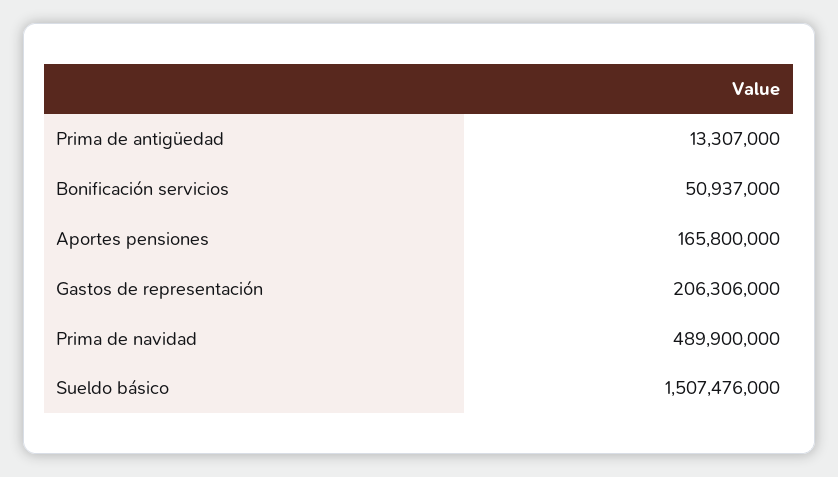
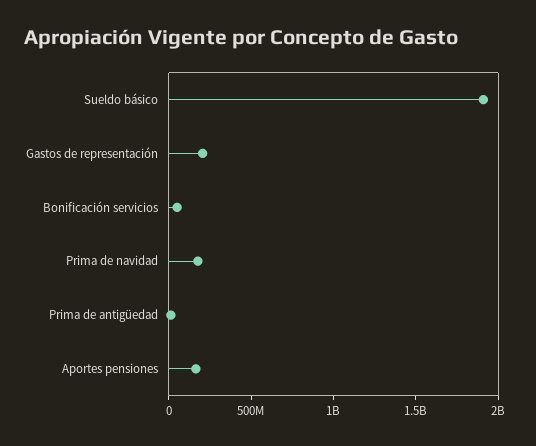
  {
    "Prima de antigüedad": 13307000,
    "Bonificación servicios": 50937000,
    "Aportes pensiones": 165800000,
    "Gastos de representación": 206306000,
-   "Prima de navidad": 489900000,
+   "Prima de navidad": 200000000,
-   "Sueldo básico": 1507476000
+   "Sueldo básico": 1900000000
  }

